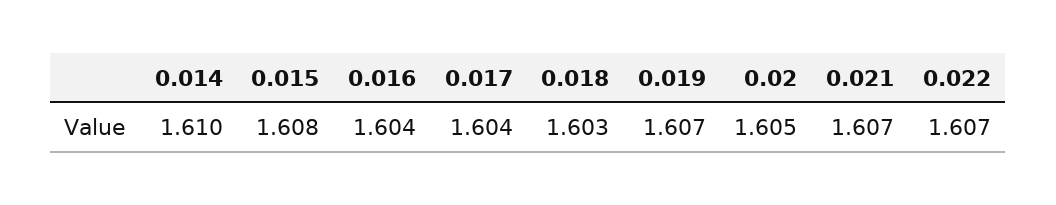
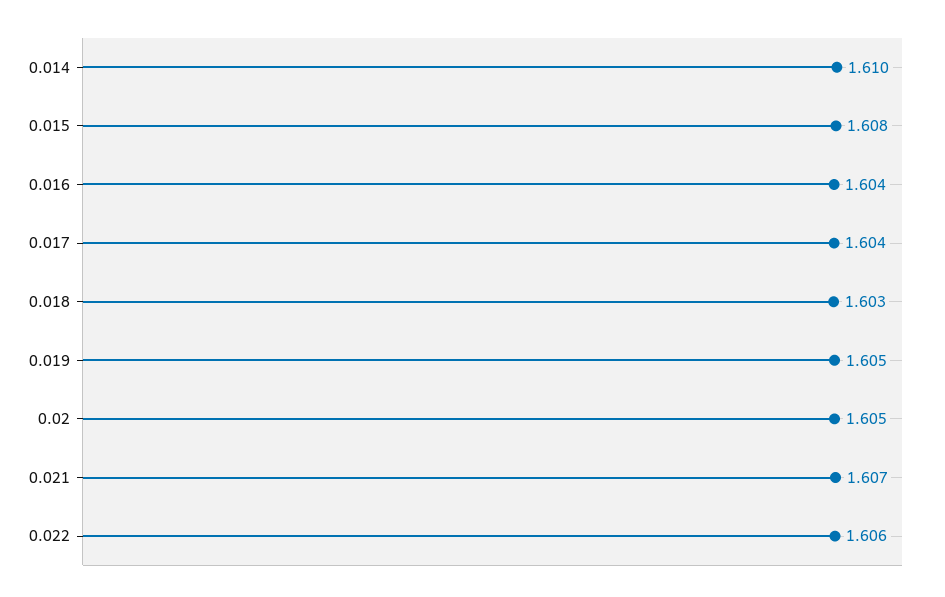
  {
    "0.014": 1.61,
    "0.015": 1.608,
    "0.016": 1.604,
    "0.017": 1.604,
    "0.018": 1.603,
-   "0.019": 1.607,
+   "0.019": 1.605,
    "0.02": 1.605,
    "0.021": 1.607,
-   "0.022": 1.607
+   "0.022": 1.606
  }

